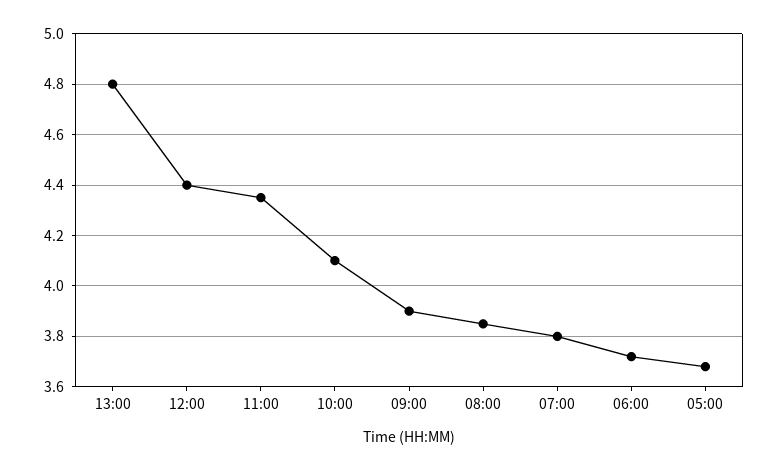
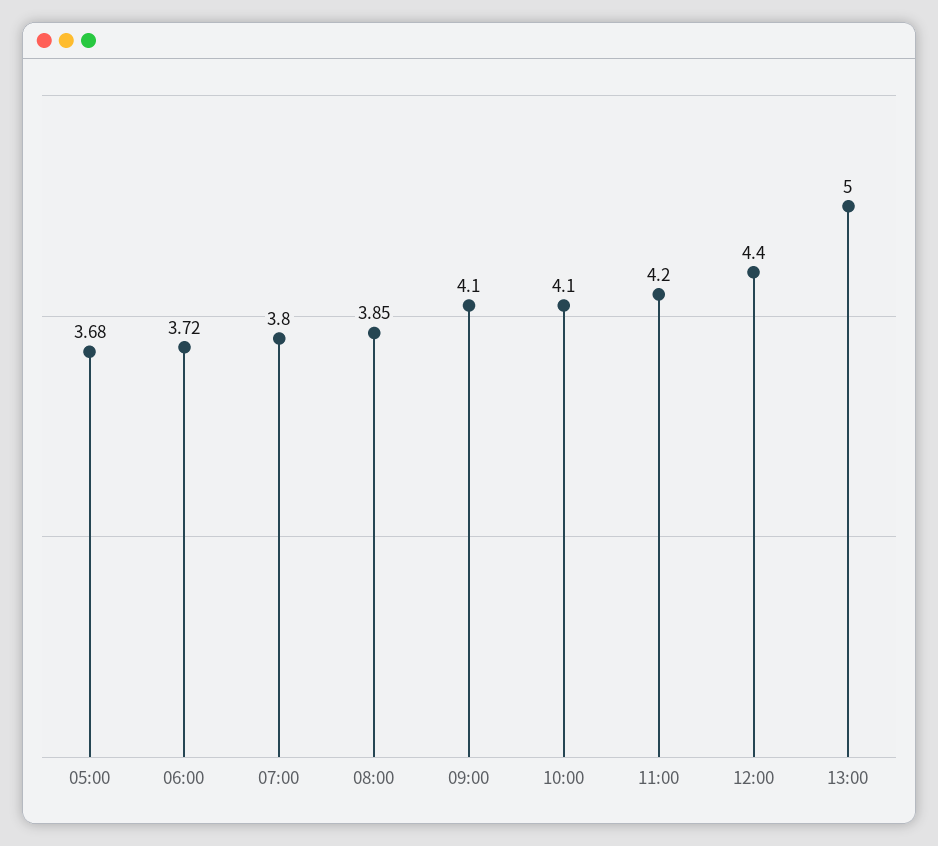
  {
-   "13:00": 4.8,
+   "13:00": 5,
    "12:00": 4.4,
-   "11:00": 4.35,
+   "11:00": 4.2,
    "10:00": 4.1,
-   "09:00": 3.9,
+   "09:00": 4.1,
    "08:00": 3.85,
    "07:00": 3.8,
    "06:00": 3.72,
    "05:00": 3.68
  }

